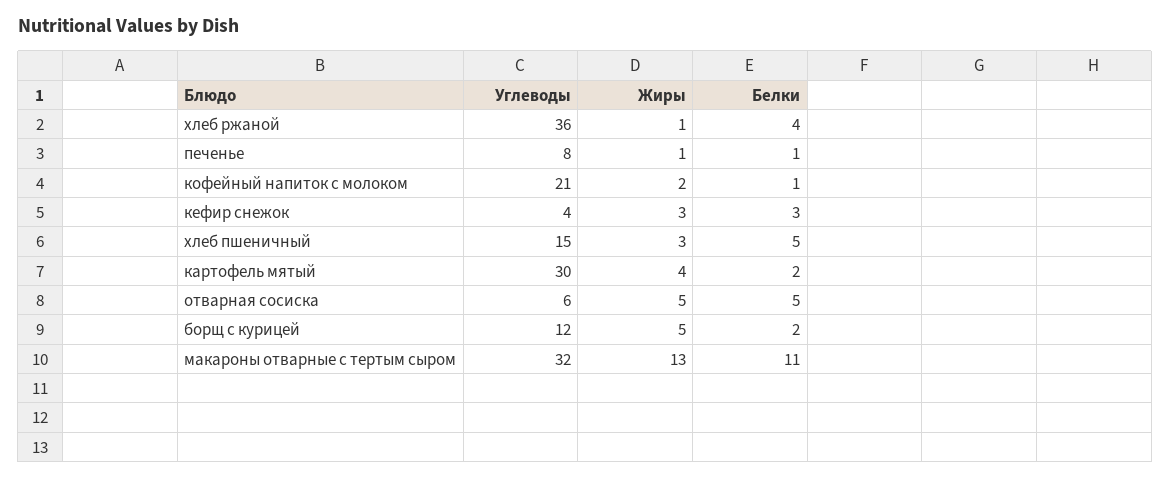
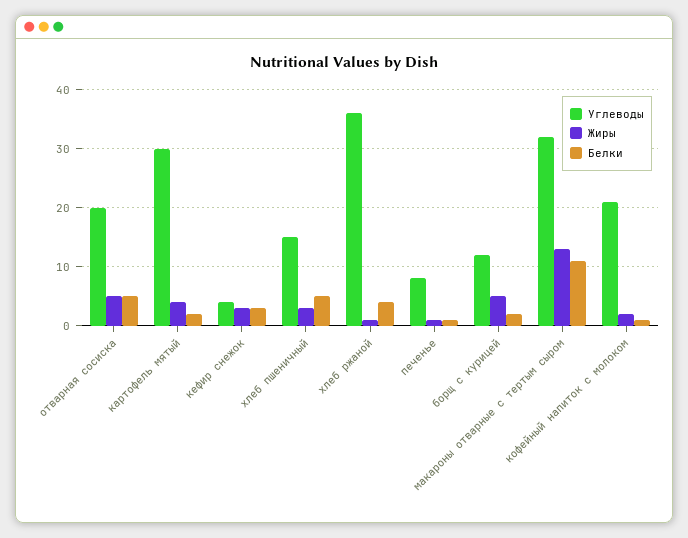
  {
    "Углеводы": {
      "хлеб ржаной": 36,
      "печенье": 8,
      "кофейный напиток с молоком": 21,
      "кефир снежок": 4,
      "хлеб пшеничный": 15,
      "картофель мятый": 30,
-     "отварная сосиска": 6,
+     "отварная сосиска": 20,
      "борщ с курицей": 12,
      "макароны отварные с тертым сыром": 32
    },
    "Жиры": {
      "хлеб ржаной": 1,
      "печенье": 1,
      "кофейный напиток с молоком": 2,
      "кефир снежок": 3,
      "хлеб пшеничный": 3,
      "картофель мятый": 4,
      "отварная сосиска": 5,
      "борщ с курицей": 5,
      "макароны отварные с тертым сыром": 13
    },
    "Белки": {
      "хлеб ржаной": 4,
      "печенье": 1,
      "кофейный напиток с молоком": 1,
      "кефир снежок": 3,
      "хлеб пшеничный": 5,
      "картофель мятый": 2,
      "отварная сосиска": 5,
      "борщ с курицей": 2,
      "макароны отварные с тертым сыром": 11
    }
  }

